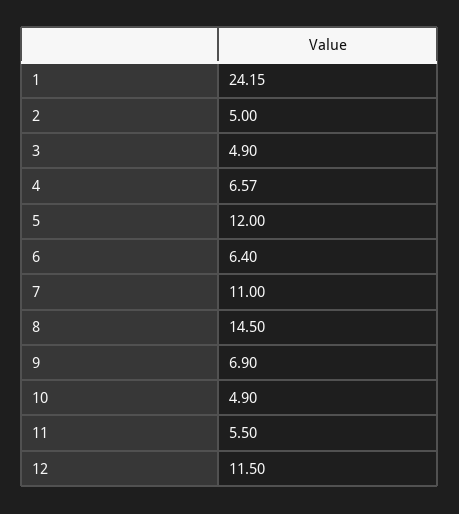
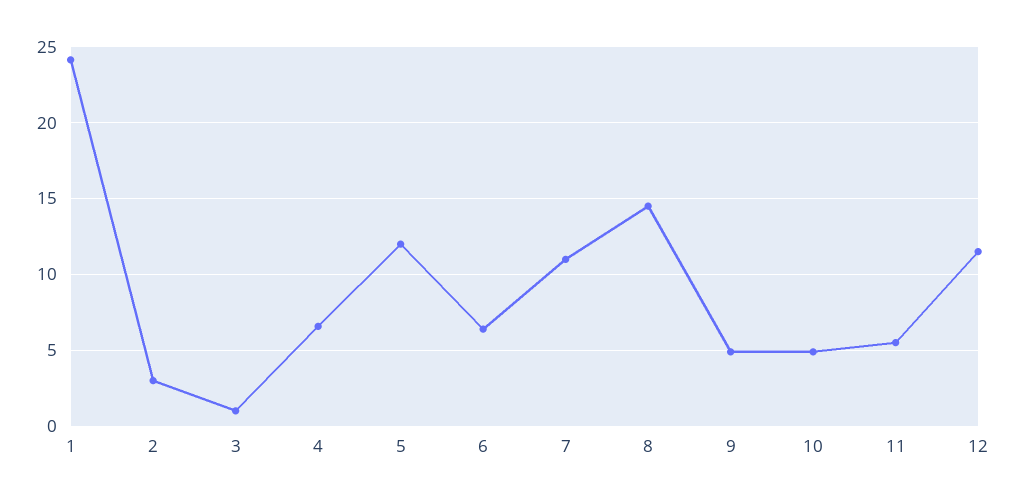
  {
    "1": 24.15,
-   "2": 5,
+   "2": 3,
-   "3": 4.9,
+   "3": 1,
    "4": 6.57,
    "5": 12,
    "6": 6.4,
    "7": 11,
    "8": 14.5,
-   "9": 6.9,
+   "9": 5,
    "10": 4.9,
    "11": 5.5,
    "12": 11.5
  }

